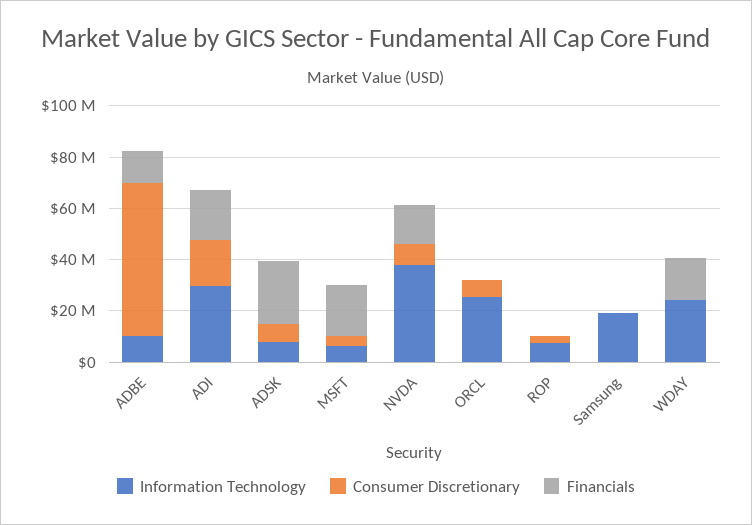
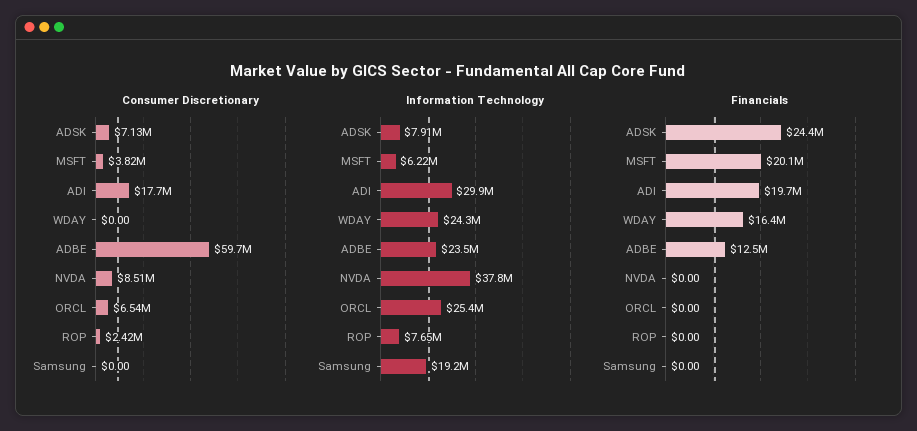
  {
    "Information Technology": {
-     "ADBE": 10000000,
+     "ADBE": 23500000,
      "ADI": 29900000,
      "ADSK": 7910000,
      "MSFT": 6220000,
      "NVDA": 37800000,
      "ORCL": 25400000,
      "ROP": 7650000,
      "Samsung": 19200000,
      "WDAY": 24300000
    },
    "Consumer Discretionary": {
      "ADBE": 59700000,
      "ADI": 17700000,
      "ADSK": 7130000,
      "MSFT": 3820000,
      "NVDA": 8510000,
      "ORCL": 6540000,
      "ROP": 2420000,
      "Samsung": 0,
      "WDAY": 0
    },
    "Financials": {
      "ADBE": 12500000,
      "ADI": 19700000,
      "ADSK": 24400000,
      "MSFT": 20100000,
-     "NVDA": 15000000,
+     "NVDA": 0,
      "ORCL": 0,
      "ROP": 0,
      "Samsung": 0,
      "WDAY": 16400000
    }
  }

